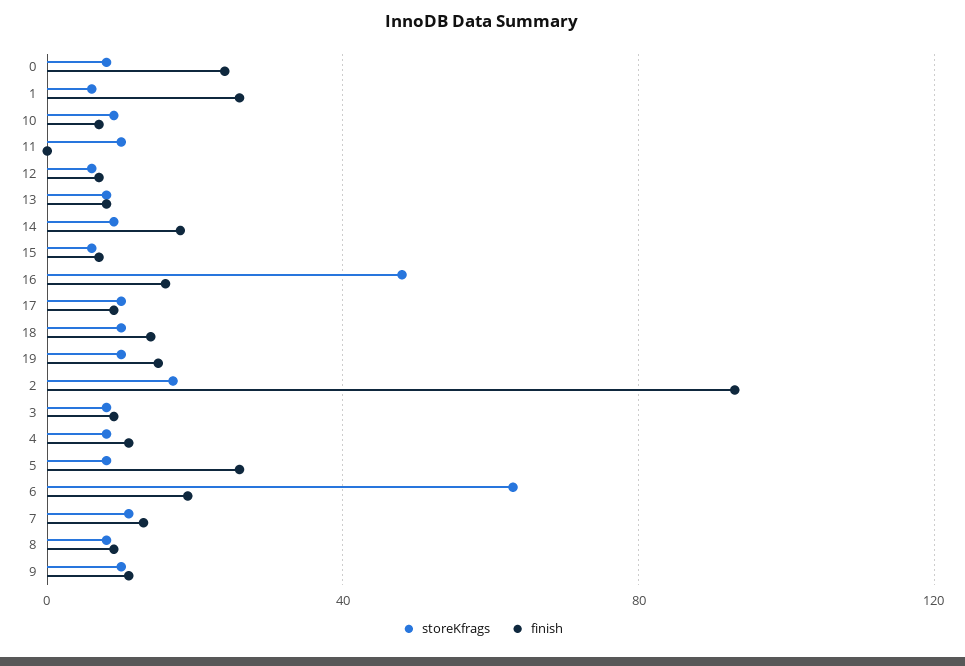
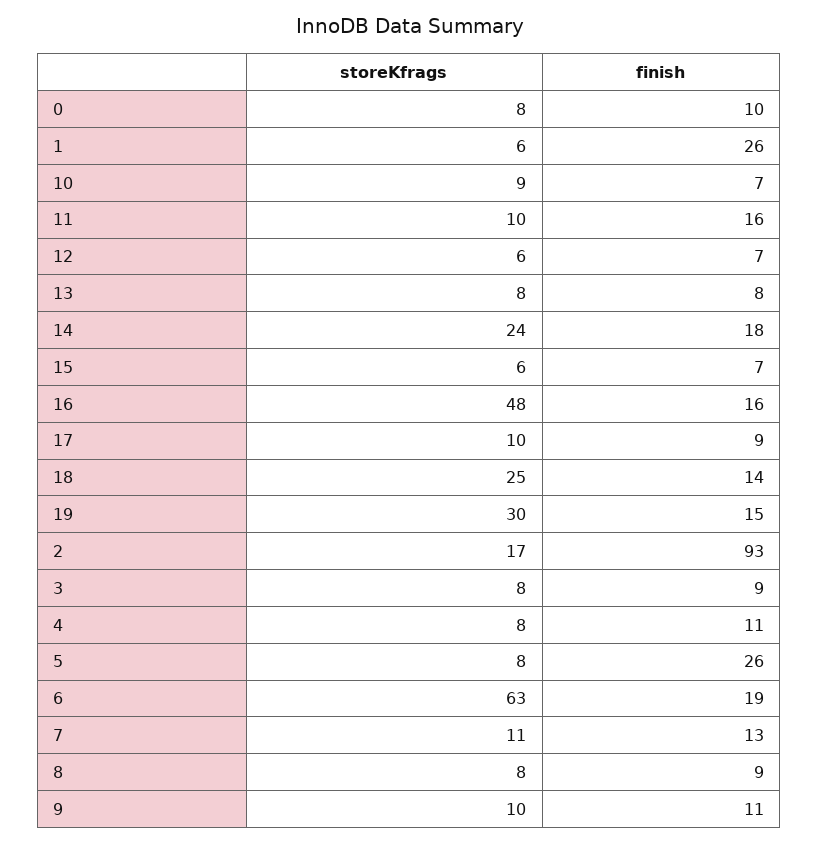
  {
    "storeKfrags": {
      "0": 8,
      "1": 6,
      "10": 9,
      "11": 10,
      "12": 6,
      "13": 8,
-     "14": 10,
+     "14": 24,
      "15": 6,
      "16": 48,
      "17": 10,
-     "18": 10,
+     "18": 25,
-     "19": 10,
+     "19": 30,
      "2": 17,
      "3": 8,
      "4": 8,
      "5": 8,
      "6": 63,
      "7": 11,
      "8": 8,
      "9": 10
    },
    "finish": {
-     "0": 25,
+     "0": 10,
      "1": 26,
      "10": 7,
-     "11": 0,
+     "11": 16,
      "12": 7,
      "13": 8,
      "14": 18,
      "15": 7,
      "16": 16,
      "17": 9,
      "18": 14,
      "19": 15,
      "2": 93,
      "3": 9,
      "4": 11,
      "5": 26,
      "6": 19,
      "7": 13,
      "8": 9,
      "9": 11
    }
  }

